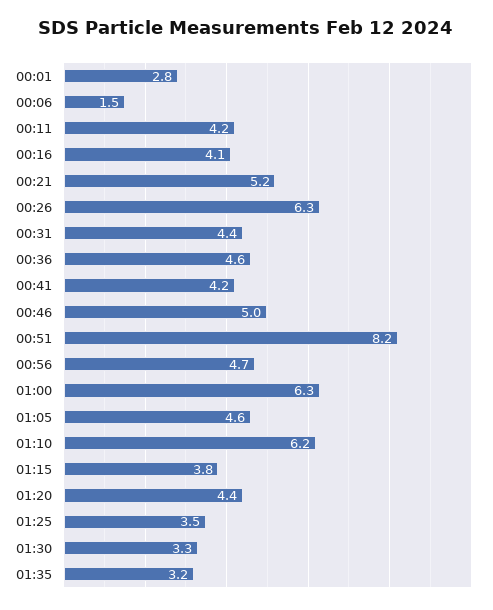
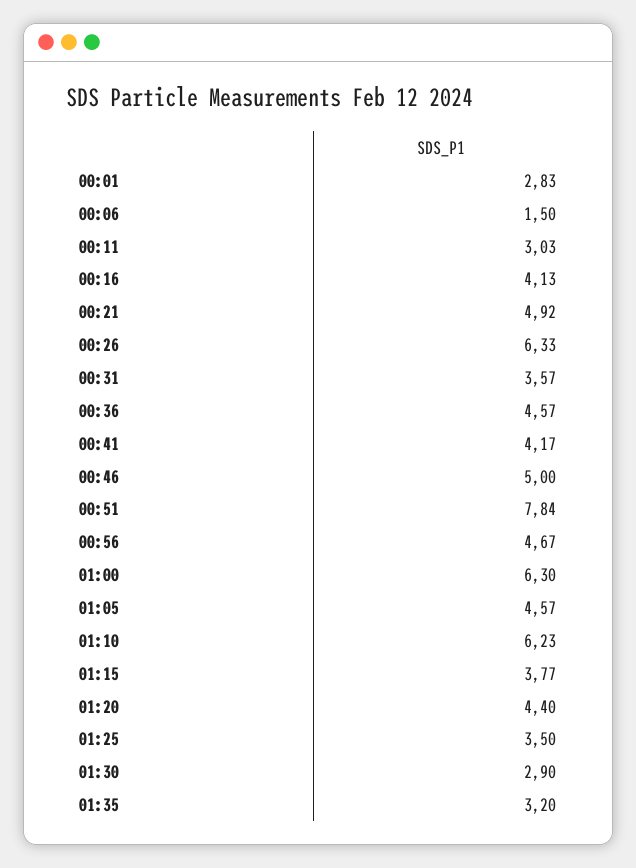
  {
    "00:01": 2.83,
    "00:06": 1.5,
-   "00:11": 4.2,
+   "00:11": 3.03,
    "00:16": 4.13,
-   "00:21": 5.2,
+   "00:21": 4.92,
    "00:26": 6.33,
-   "00:31": 4.4,
+   "00:31": 3.57,
    "00:36": 4.57,
    "00:41": 4.17,
    "00:46": 5,
-   "00:51": 8.2,
+   "00:51": 7.84,
    "00:56": 4.67,
    "01:00": 6.3,
    "01:05": 4.57,
    "01:10": 6.23,
    "01:15": 3.77,
    "01:20": 4.4,
    "01:25": 3.5,
-   "01:30": 3.3,
+   "01:30": 2.9,
    "01:35": 3.2
  }

